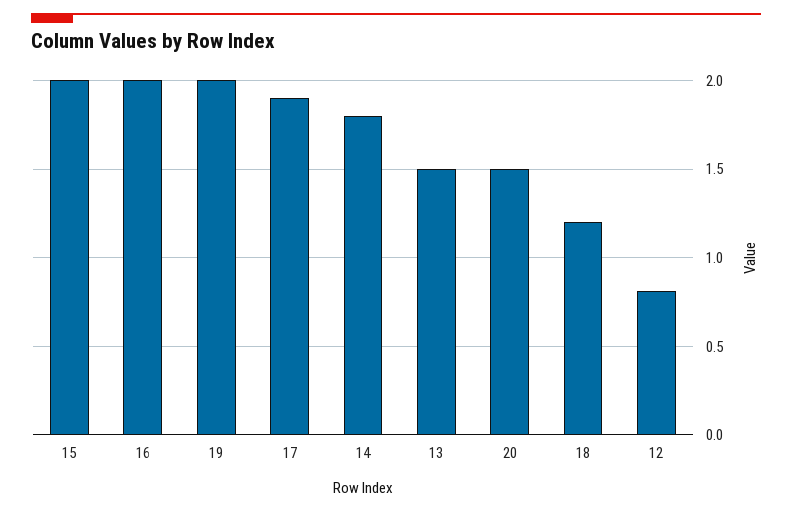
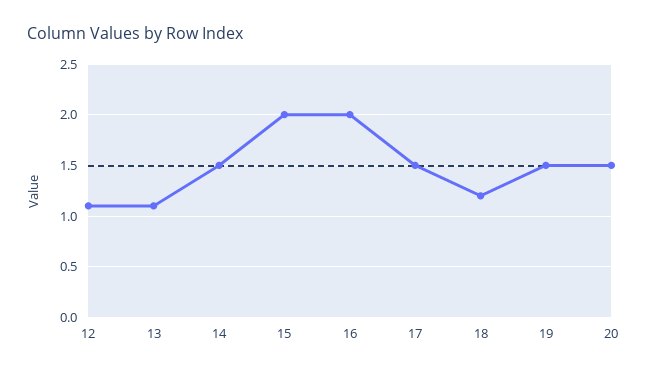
  {
    "15": 2,
    "16": 2,
-   "19": 2,
+   "19": 1.5,
-   "17": 1.9,
+   "17": 1.5,
-   "14": 1.8,
+   "14": 1.5,
-   "13": 1.5,
+   "13": 1.1,
    "20": 1.5,
    "18": 1.2,
-   "12": 0.8
+   "12": 1.1
  }

